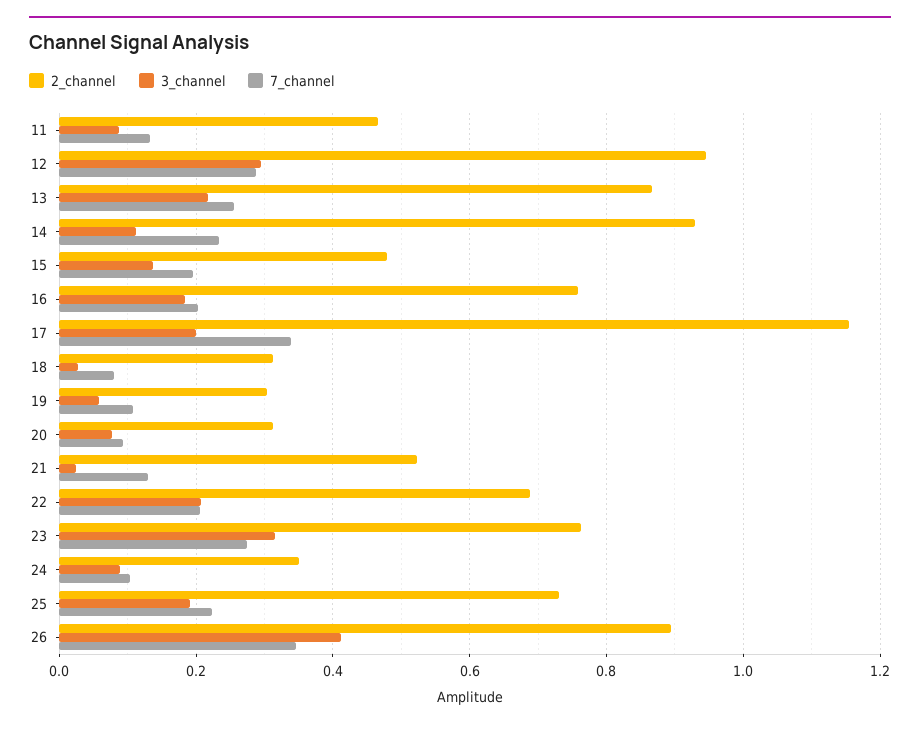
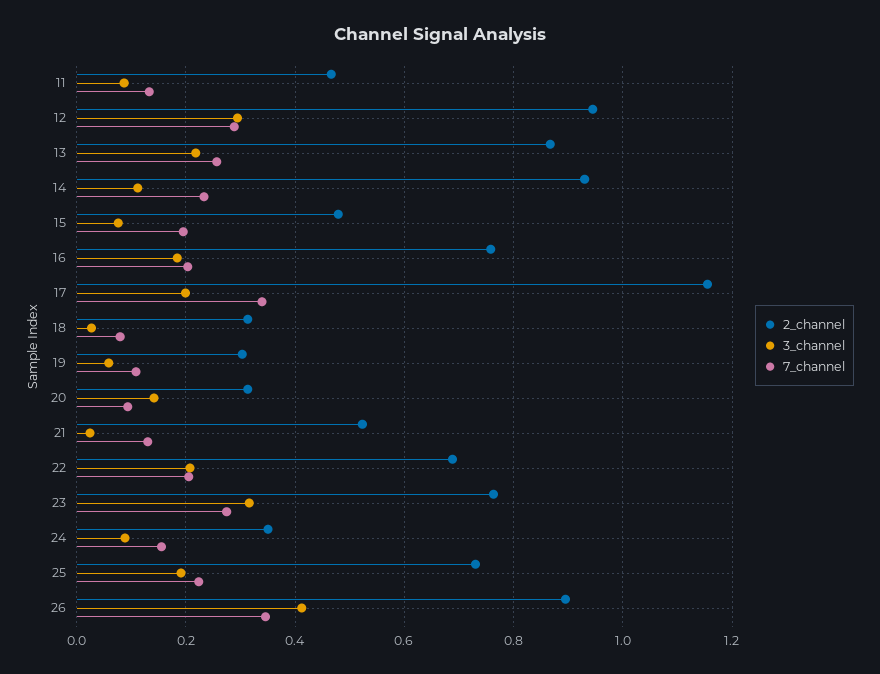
  {
    "2_channel": {
      "11": 0.46,
      "12": 0.94,
      "13": 0.86,
      "14": 0.94,
      "15": 0.48,
      "16": 0.76,
      "17": 1.16,
      "18": 0.32,
      "19": 0.3,
      "20": 0.32,
      "21": 0.52,
      "22": 0.68,
      "23": 0.76,
      "24": 0.36,
      "25": 0.74,
      "26": 0.9
    },
    "3_channel": {
      "11": 0.08,
      "12": 0.3,
      "13": 0.22,
      "14": 0.12,
-     "15": 0.14,
+     "15": 0.08,
      "16": 0.18,
      "17": 0.2,
      "18": 0.02,
      "19": 0.06,
-     "20": 0.08,
+     "20": 0.14,
      "21": 0.02,
      "22": 0.2,
      "23": 0.32,
      "24": 0.08,
      "25": 0.2,
      "26": 0.42
    },
    "7_channel": {
      "11": 0.14,
      "12": 0.28,
      "13": 0.26,
      "14": 0.24,
      "15": 0.2,
      "16": 0.2,
      "17": 0.34,
      "18": 0.08,
      "19": 0.1,
      "20": 0.1,
      "21": 0.12,
      "22": 0.2,
      "23": 0.28,
-     "24": 0.1,
+     "24": 0.16,
      "25": 0.22,
      "26": 0.34
    }
  }

